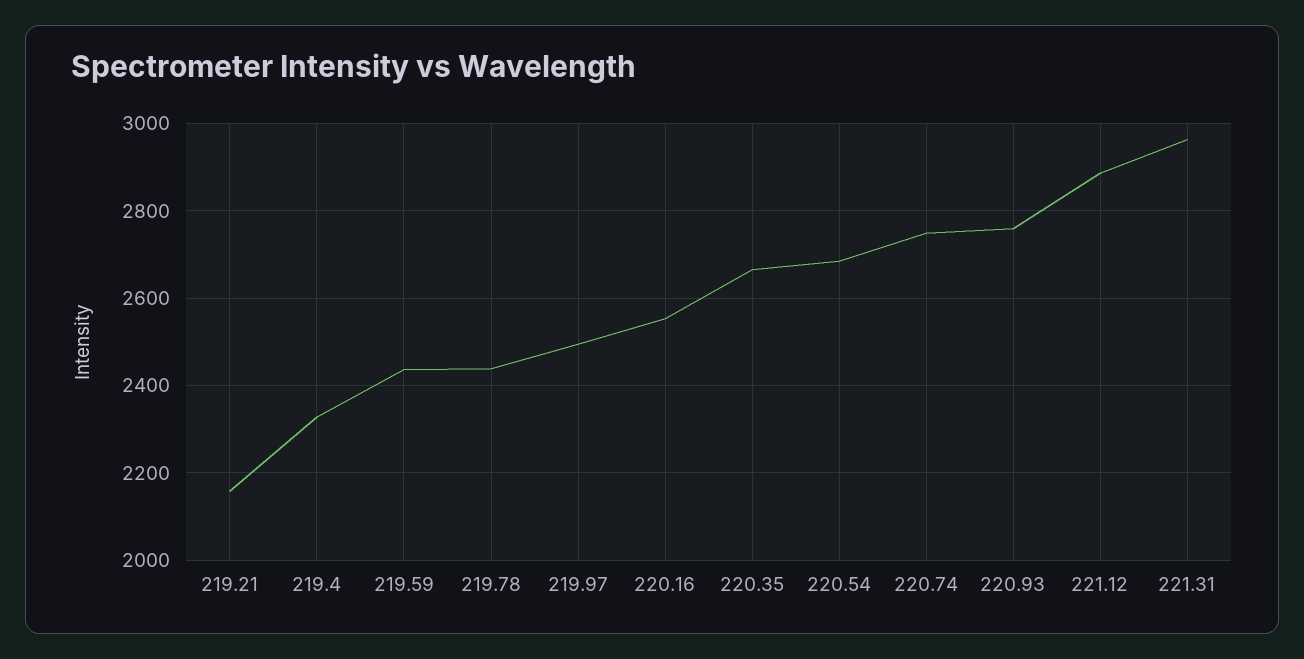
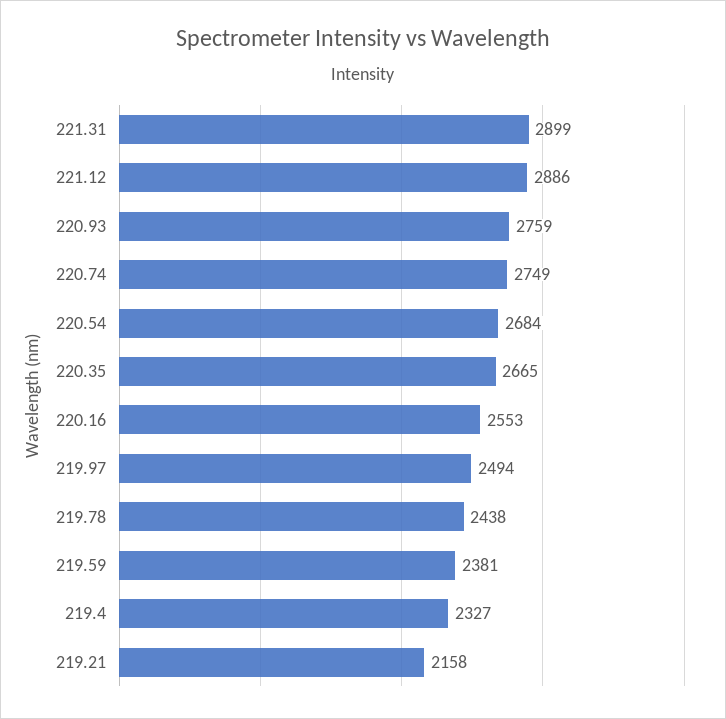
  {
    "219.21": 2158,
    "219.4": 2327,
-   "219.59": 2440,
+   "219.59": 2381,
    "219.78": 2438,
    "219.97": 2494,
    "220.16": 2553,
    "220.35": 2665,
    "220.54": 2684,
    "220.74": 2749,
    "220.93": 2759,
    "221.12": 2886,
-   "221.31": 2960
+   "221.31": 2899
  }

